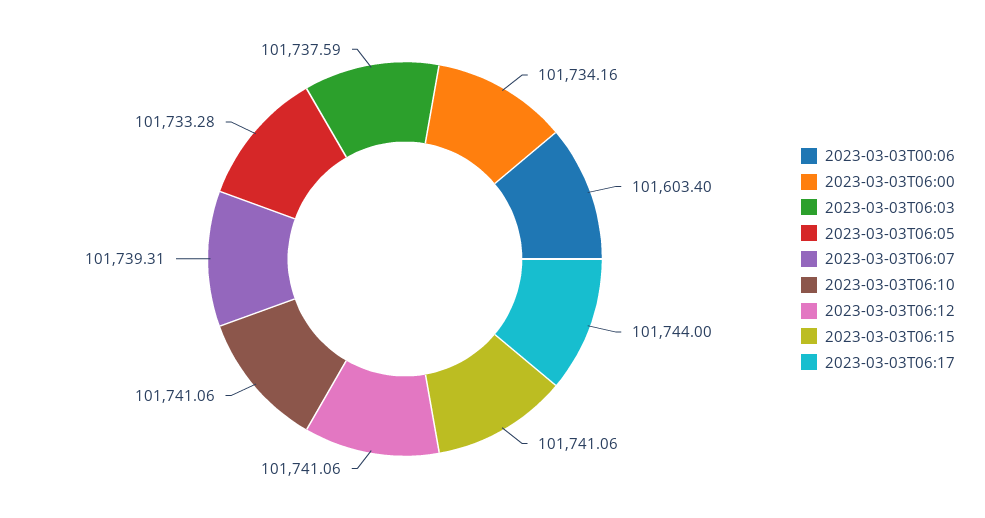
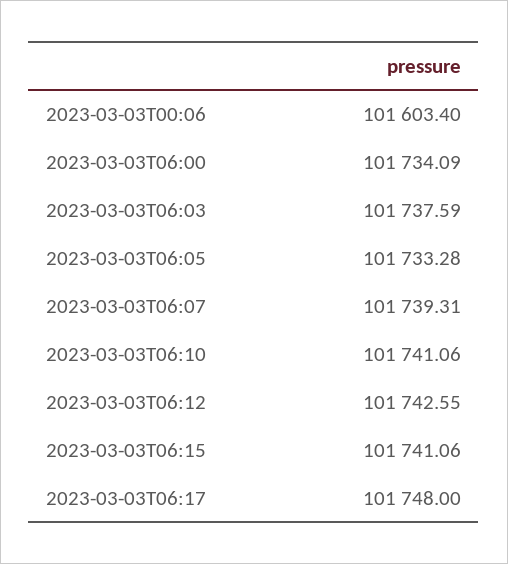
  {
    "2023-03-03T00:06": 101603.4,
-   "2023-03-03T06:00": 101734.16,
+   "2023-03-03T06:00": 101734.09,
    "2023-03-03T06:03": 101737.59,
    "2023-03-03T06:05": 101733.28,
    "2023-03-03T06:07": 101739.31,
    "2023-03-03T06:10": 101741.06,
-   "2023-03-03T06:12": 101741.06,
+   "2023-03-03T06:12": 101742.55,
    "2023-03-03T06:15": 101741.06,
-   "2023-03-03T06:17": 101744
+   "2023-03-03T06:17": 101748
  }

